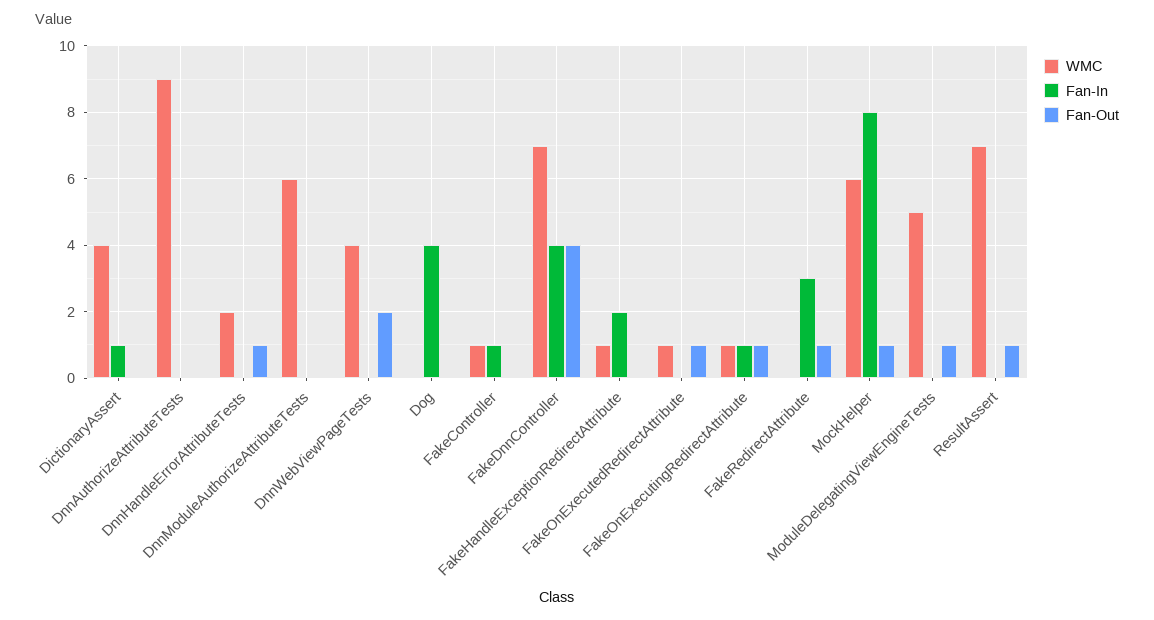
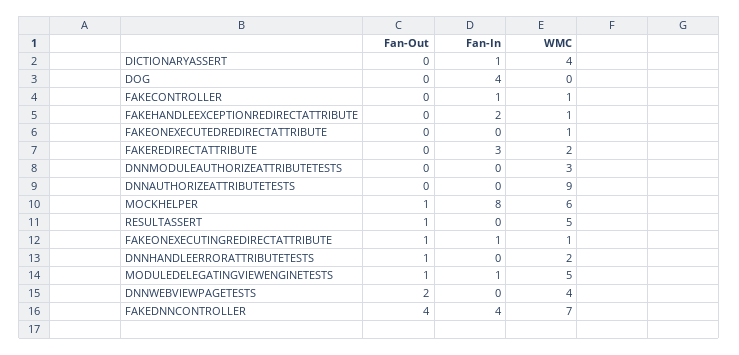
  {
    "WMC": {
      "DictionaryAssert": 4,
      "DnnAuthorizeAttributeTests": 9,
      "DnnHandleErrorAttributeTests": 2,
-     "DnnModuleAuthorizeAttributeTests": 6,
+     "DnnModuleAuthorizeAttributeTests": 3,
      "DnnWebViewPageTests": 4,
      "Dog": 0,
      "FakeController": 1,
      "FakeDnnController": 7,
      "FakeHandleExceptionRedirectAttribute": 1,
      "FakeOnExecutedRedirectAttribute": 1,
      "FakeOnExecutingRedirectAttribute": 1,
-     "FakeRedirectAttribute": 0,
+     "FakeRedirectAttribute": 2,
      "MockHelper": 6,
      "ModuleDelegatingViewEngineTests": 5,
-     "ResultAssert": 7
+     "ResultAssert": 5
    },
    "Fan-In": {
      "DictionaryAssert": 1,
      "DnnAuthorizeAttributeTests": 0,
      "DnnHandleErrorAttributeTests": 0,
      "DnnModuleAuthorizeAttributeTests": 0,
      "DnnWebViewPageTests": 0,
      "Dog": 4,
      "FakeController": 1,
      "FakeDnnController": 4,
      "FakeHandleExceptionRedirectAttribute": 2,
      "FakeOnExecutedRedirectAttribute": 0,
      "FakeOnExecutingRedirectAttribute": 1,
      "FakeRedirectAttribute": 3,
      "MockHelper": 8,
-     "ModuleDelegatingViewEngineTests": 0,
+     "ModuleDelegatingViewEngineTests": 1,
      "ResultAssert": 0
    },
    "Fan-Out": {
      "DictionaryAssert": 0,
      "DnnAuthorizeAttributeTests": 0,
      "DnnHandleErrorAttributeTests": 1,
      "DnnModuleAuthorizeAttributeTests": 0,
      "DnnWebViewPageTests": 2,
      "Dog": 0,
      "FakeController": 0,
      "FakeDnnController": 4,
      "FakeHandleExceptionRedirectAttribute": 0,
-     "FakeOnExecutedRedirectAttribute": 1,
+     "FakeOnExecutedRedirectAttribute": 0,
      "FakeOnExecutingRedirectAttribute": 1,
-     "FakeRedirectAttribute": 1,
+     "FakeRedirectAttribute": 0,
      "MockHelper": 1,
      "ModuleDelegatingViewEngineTests": 1,
      "ResultAssert": 1
    }
  }

